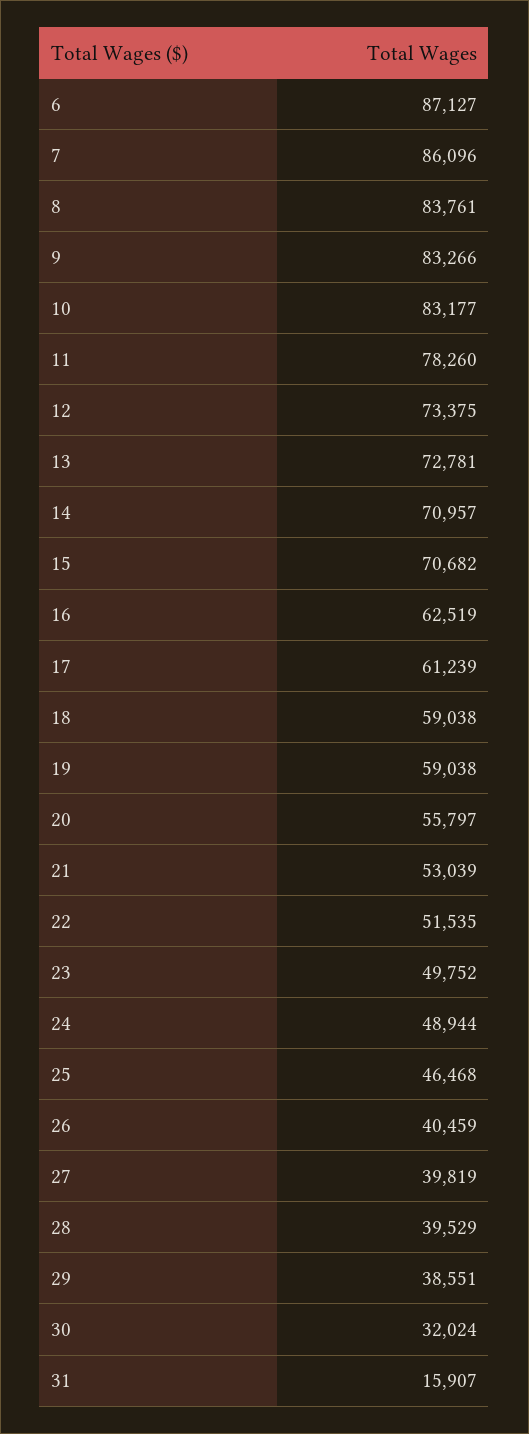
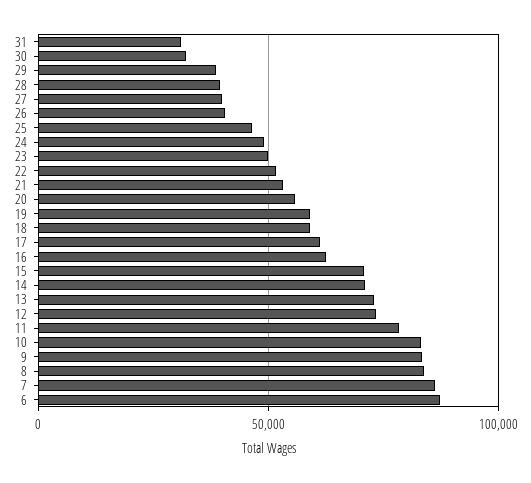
  {
    "6": 87127,
    "7": 86096,
    "8": 83761,
    "9": 83266,
    "10": 83177,
    "11": 78260,
    "12": 73375,
    "13": 72781,
    "14": 70957,
    "15": 70682,
    "16": 62519,
    "17": 61239,
    "18": 59038,
    "19": 59038,
    "20": 55797,
    "21": 53039,
    "22": 51535,
    "23": 49752,
    "24": 48944,
    "25": 46468,
    "26": 40459,
    "27": 39819,
    "28": 39529,
    "29": 38551,
    "30": 32024,
-   "31": 15907
+   "31": 30000
  }

